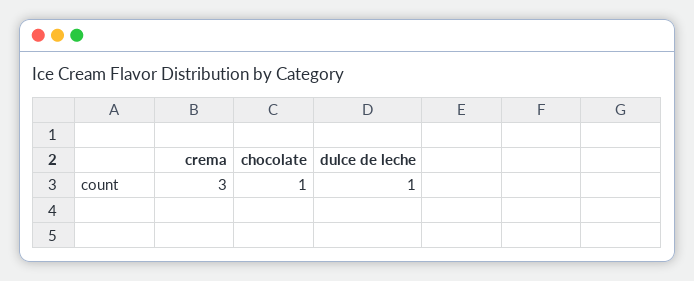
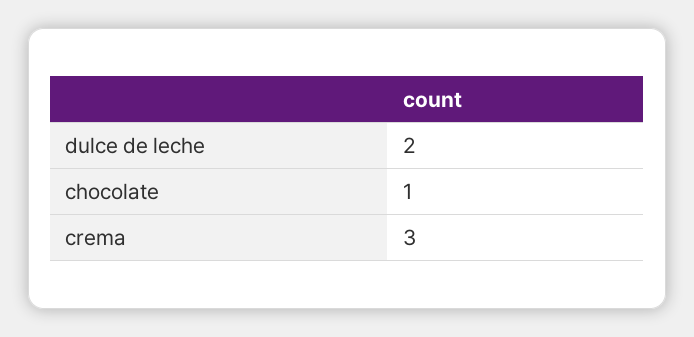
  {
    "crema": 3,
    "chocolate": 1,
-   "dulce de leche": 1
+   "dulce de leche": 2
  }

